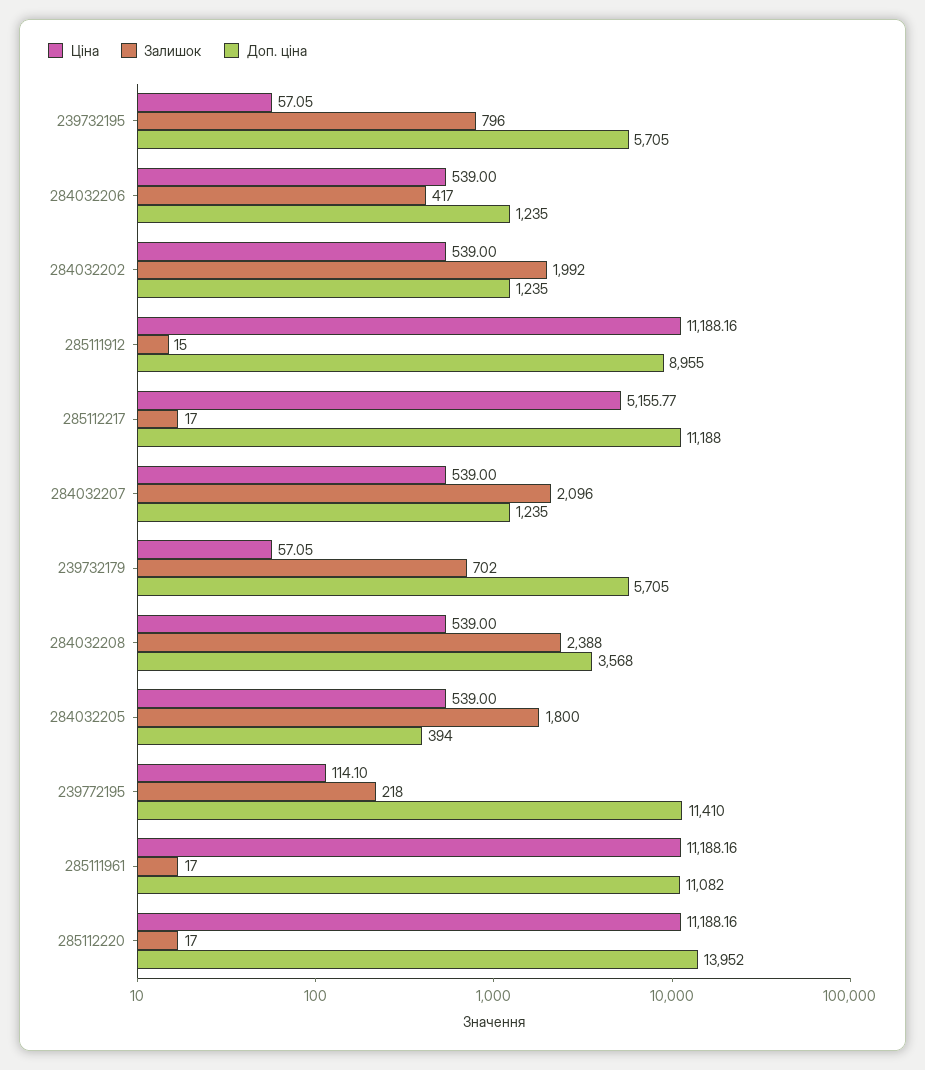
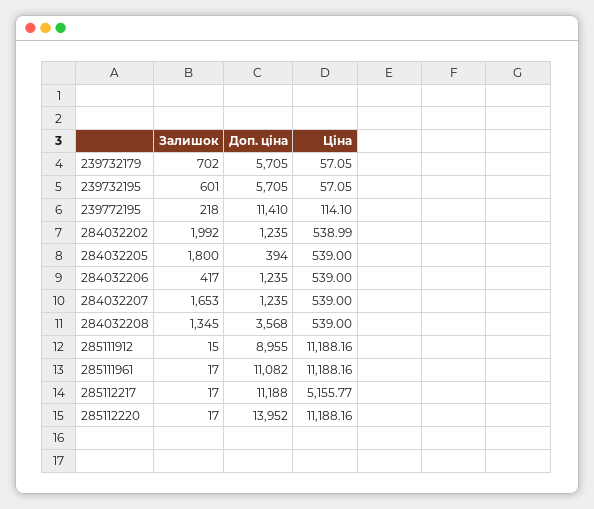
  {
    "Ціна": {
      "239732195": 57.05,
      "284032206": 539,
-     "284032202": 539,
+     "284032202": 538.99,
      "285111912": 11188.16,
      "285112217": 5155.77,
      "284032207": 539,
      "239732179": 57.05,
      "284032208": 539,
      "284032205": 539,
      "239772195": 114.1,
      "285111961": 11188.16,
      "285112220": 11188.16
    },
    "Залишок": {
-     "239732195": 796,
+     "239732195": 601,
      "284032206": 417,
      "284032202": 1992,
      "285111912": 15,
      "285112217": 17,
-     "284032207": 2096,
+     "284032207": 1653,
      "239732179": 702,
-     "284032208": 2388,
+     "284032208": 1345,
      "284032205": 1800,
      "239772195": 218,
      "285111961": 17,
      "285112220": 17
    },
    "Доп. ціна": {
      "239732195": 5705,
      "284032206": 1235,
      "284032202": 1235,
      "285111912": 8955,
      "285112217": 11188,
      "284032207": 1235,
      "239732179": 5705,
      "284032208": 3568,
      "284032205": 394,
      "239772195": 11410,
      "285111961": 11082,
      "285112220": 13952
    }
  }

